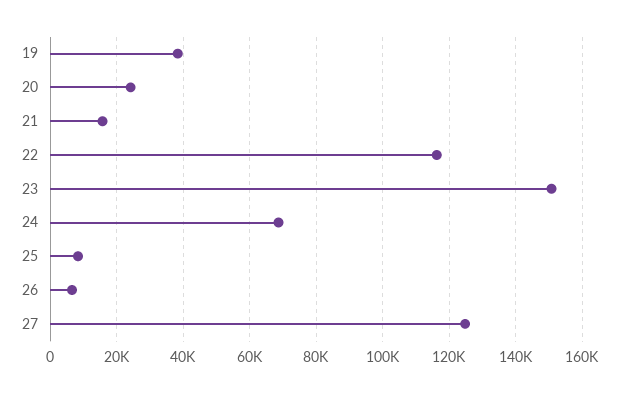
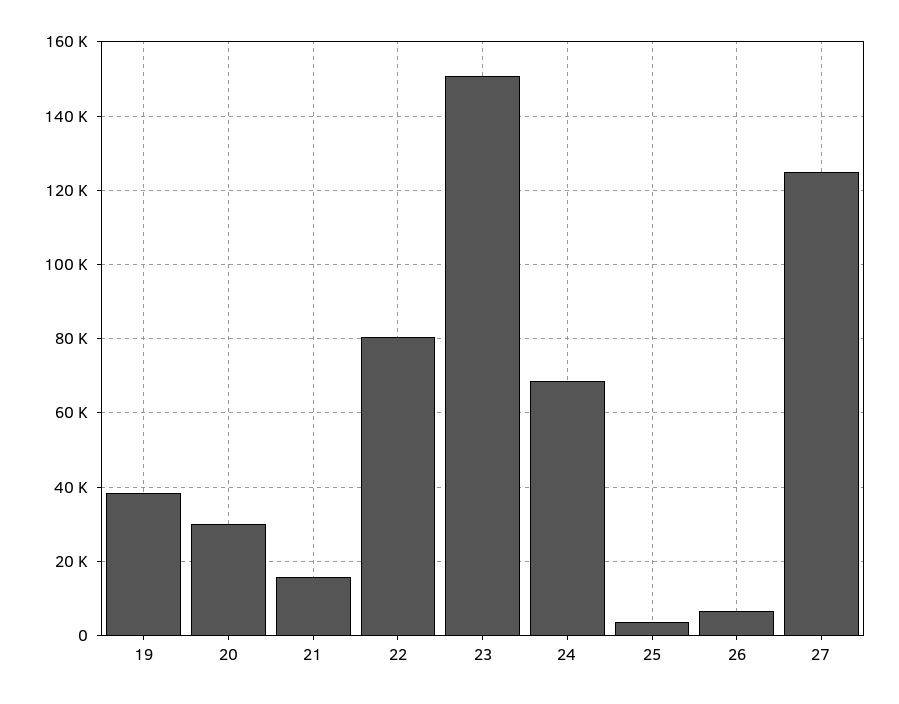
  {
    "19": 38000,
-   "20": 24000,
+   "20": 30000,
    "21": 16000,
-   "22": 116000,
+   "22": 80000,
    "23": 150000,
    "24": 68000,
-   "25": 8000,
+   "25": 4000,
    "26": 6000,
    "27": 124000
  }

